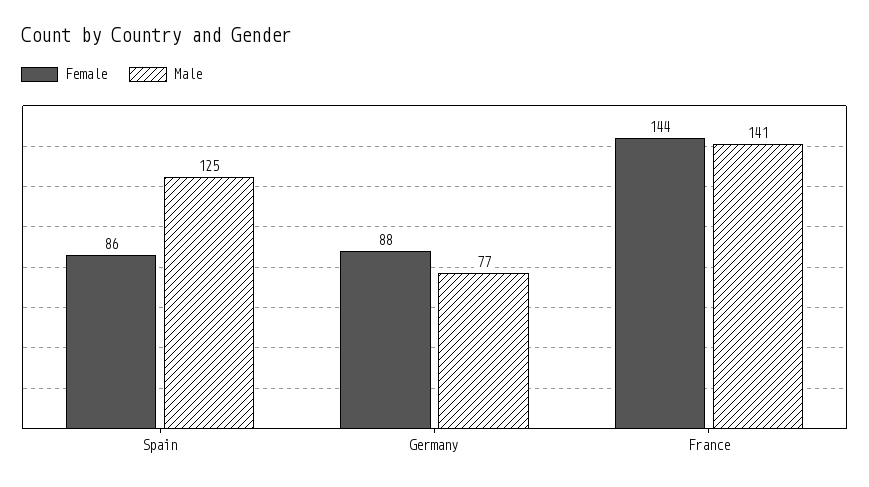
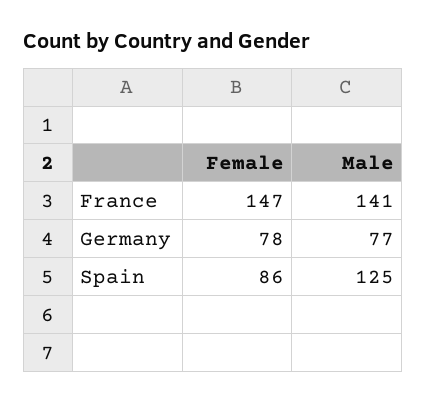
  {
    "Female": {
      "Spain": 86,
-     "Germany": 88,
+     "Germany": 78,
-     "France": 144
+     "France": 147
    },
    "Male": {
      "Spain": 125,
      "Germany": 77,
      "France": 141
    }
  }

